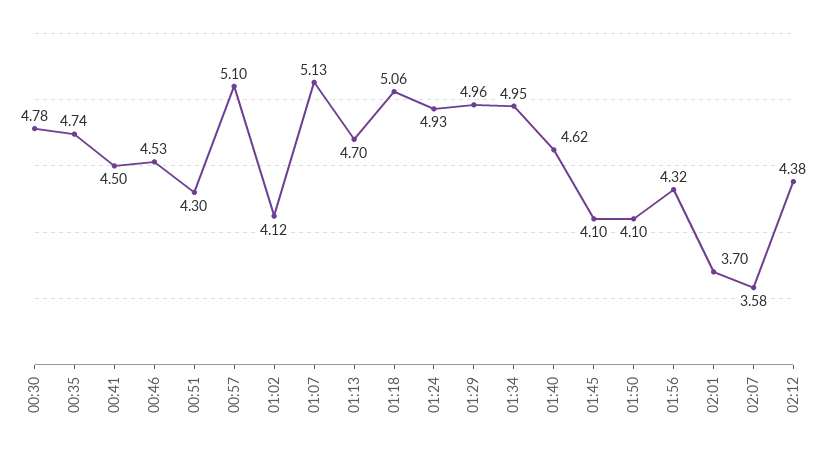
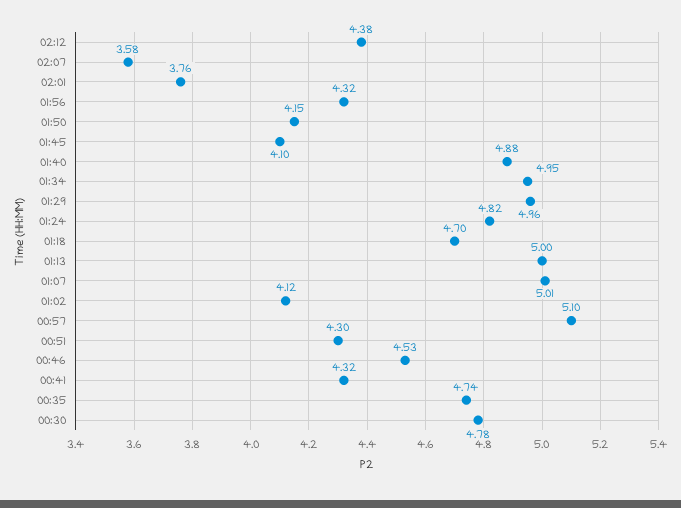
  {
    "00:30": 4.78,
    "00:35": 4.74,
-   "00:41": 4.5,
+   "00:41": 4.32,
    "00:46": 4.53,
    "00:51": 4.3,
    "00:57": 5.1,
    "01:02": 4.12,
-   "01:07": 5.13,
+   "01:07": 5.01,
-   "01:13": 4.7,
+   "01:13": 5,
-   "01:18": 5.06,
+   "01:18": 4.7,
-   "01:24": 4.93,
+   "01:24": 4.82,
    "01:29": 4.96,
    "01:34": 4.95,
-   "01:40": 4.62,
+   "01:40": 4.88,
    "01:45": 4.1,
-   "01:50": 4.1,
+   "01:50": 4.15,
    "01:56": 4.32,
-   "02:01": 3.7,
+   "02:01": 3.76,
    "02:07": 3.58,
    "02:12": 4.38
  }

